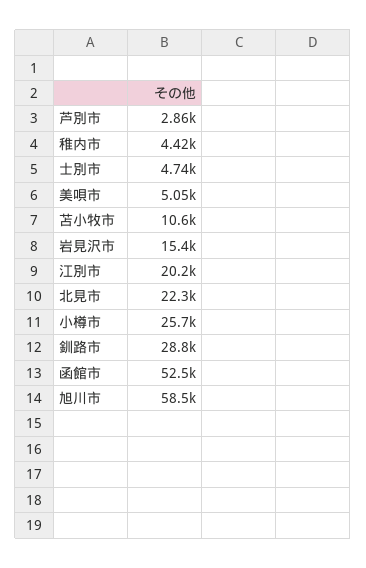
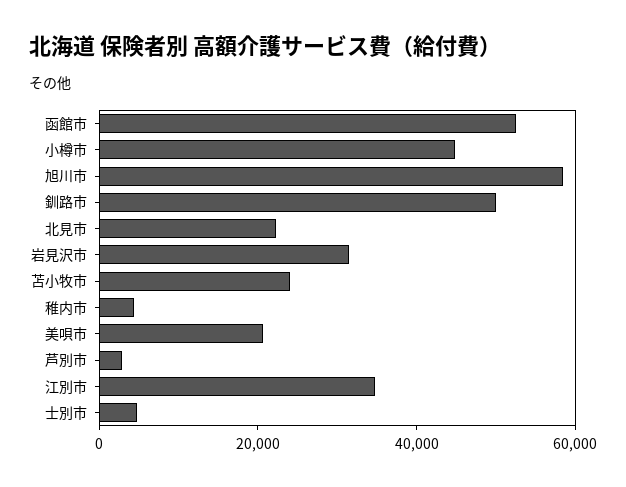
  {
    "芦別市": 2860,
    "稚内市": 4420,
    "士別市": 4740,
-   "美唄市": 5050,
+   "美唄市": 20000,
-   "苫小牧市": 10600,
+   "苫小牧市": 25000,
-   "岩見沢市": 15400,
+   "岩見沢市": 30000,
-   "江別市": 20200,
+   "江別市": 35000,
    "北見市": 22300,
-   "小樽市": 25700,
+   "小樽市": 45000,
-   "釧路市": 28800,
+   "釧路市": 50000,
    "函館市": 52500,
    "旭川市": 58500
  }

